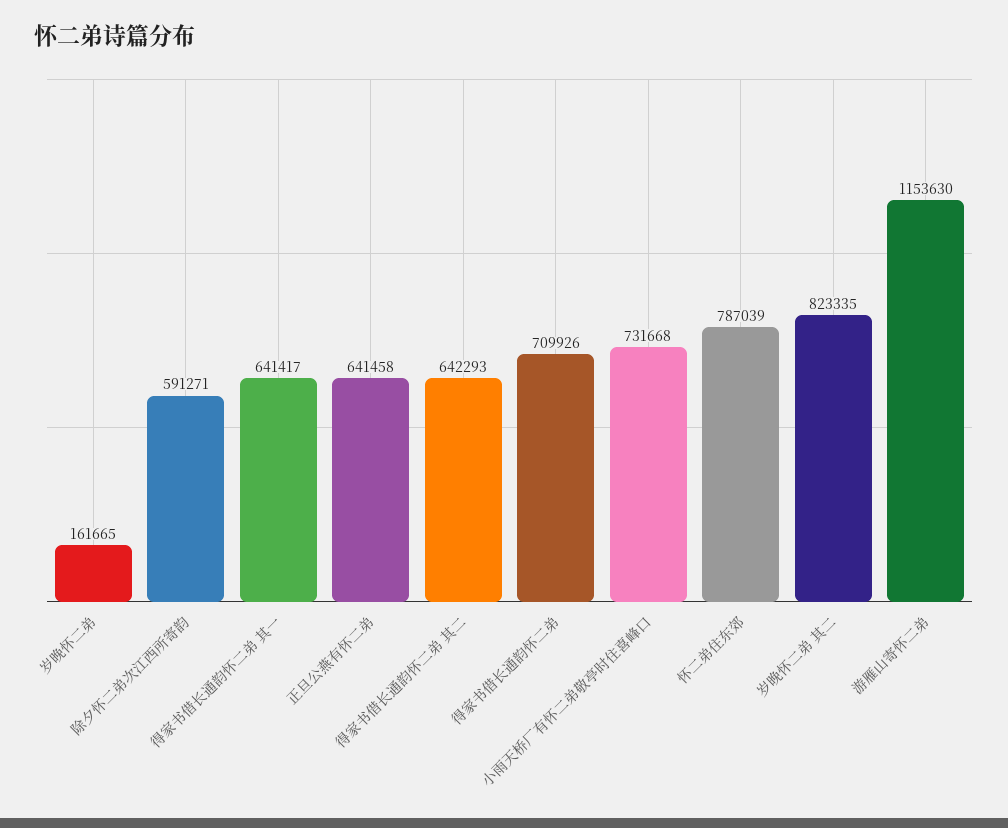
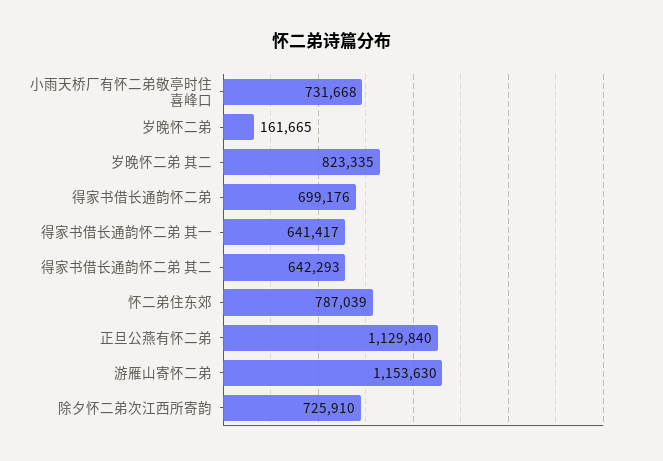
  {
    "岁晚怀二弟": 161665,
-   "除夕怀二弟次江西所寄韵": 591271,
+   "除夕怀二弟次江西所寄韵": 725910,
    "得家书借长通韵怀二弟 其一": 641417,
-   "正旦公燕有怀二弟": 641458,
+   "正旦公燕有怀二弟": 1129840,
    "得家书借长通韵怀二弟 其二": 642293,
-   "得家书借长通韵怀二弟": 709926,
+   "得家书借长通韵怀二弟": 699176,
    "小雨天桥厂有怀二弟敬亭时住喜峰口": 731668,
    "怀二弟住东郊": 787039,
    "岁晚怀二弟 其二": 823335,
    "游雁山寄怀二弟": 1153630
  }

